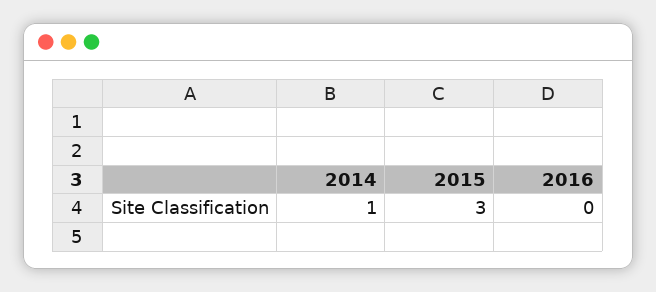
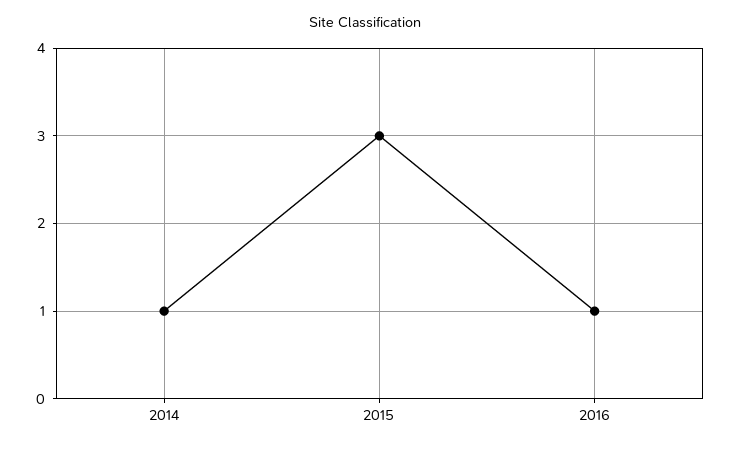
  {
    "2014": 1,
    "2015": 3,
-   "2016": 0
+   "2016": 1
  }

